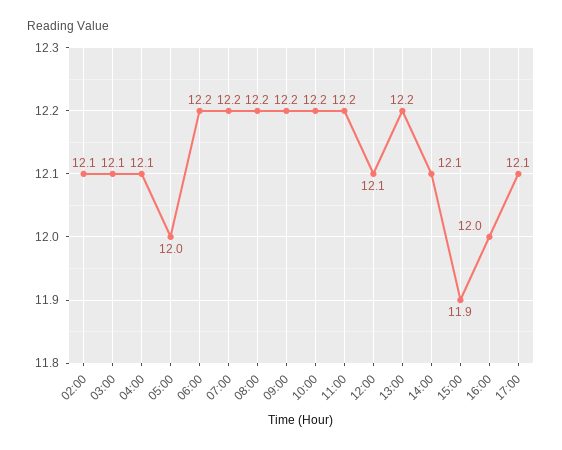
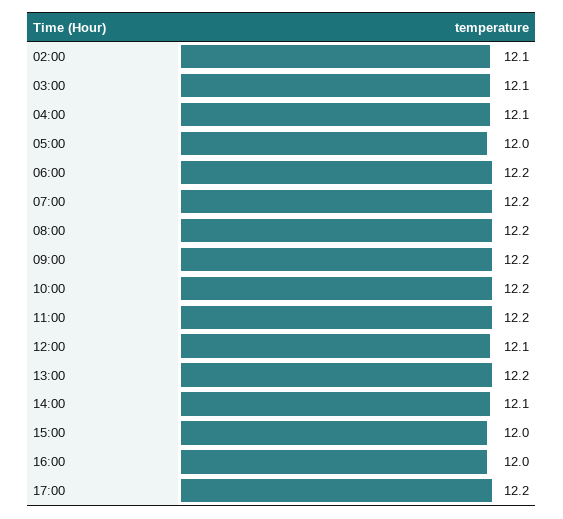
  {
    "02:00": 12.1,
    "03:00": 12.1,
    "04:00": 12.1,
    "05:00": 12,
    "06:00": 12.2,
    "07:00": 12.2,
    "08:00": 12.2,
    "09:00": 12.2,
    "10:00": 12.2,
    "11:00": 12.2,
    "12:00": 12.1,
    "13:00": 12.2,
    "14:00": 12.1,
-   "15:00": 11.9,
+   "15:00": 12,
    "16:00": 12,
-   "17:00": 12.1
+   "17:00": 12.2
  }

